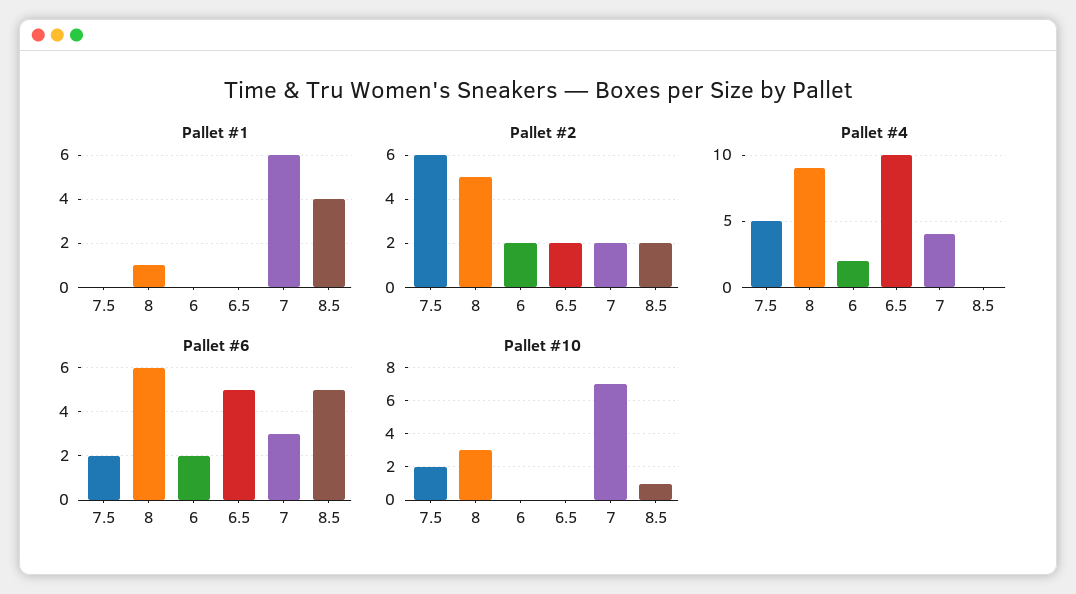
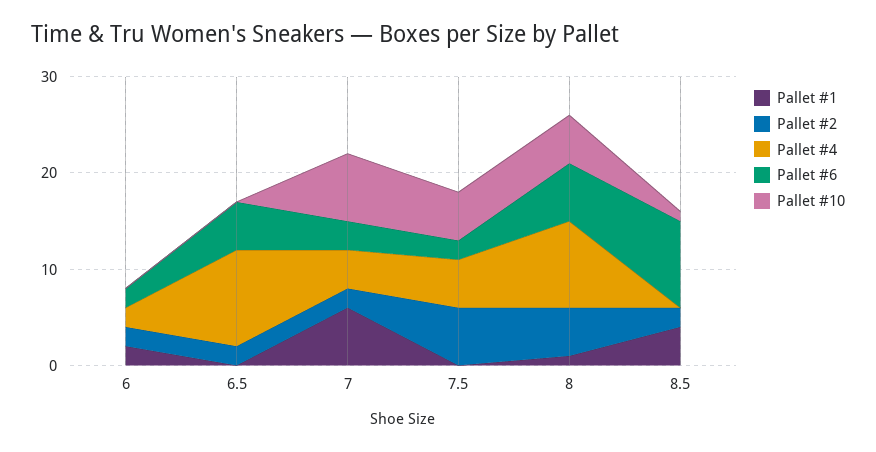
  {
    "Pallet #1": {
      "7.5": 0,
      "8": 1,
-     "6": 0,
+     "6": 2,
      "6.5": 0,
      "7": 6,
      "8.5": 4
    },
    "Pallet #2": {
      "7.5": 6,
      "8": 5,
      "6": 2,
      "6.5": 2,
      "7": 2,
      "8.5": 2
    },
    "Pallet #4": {
      "7.5": 5,
      "8": 9,
      "6": 2,
      "6.5": 10,
      "7": 4,
      "8.5": 0
    },
    "Pallet #6": {
      "7.5": 2,
      "8": 6,
      "6": 2,
      "6.5": 5,
      "7": 3,
-     "8.5": 5
+     "8.5": 9
    },
    "Pallet #10": {
-     "7.5": 2,
+     "7.5": 5,
-     "8": 3,
+     "8": 5,
      "6": 0,
      "6.5": 0,
      "7": 7,
      "8.5": 1
    }
  }

